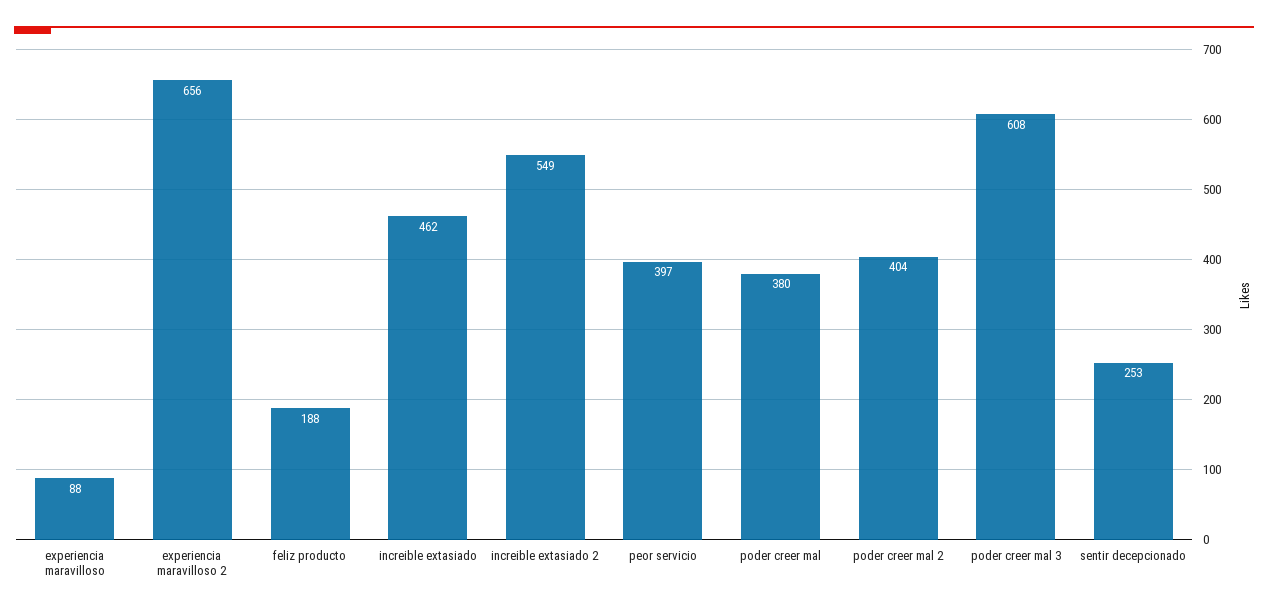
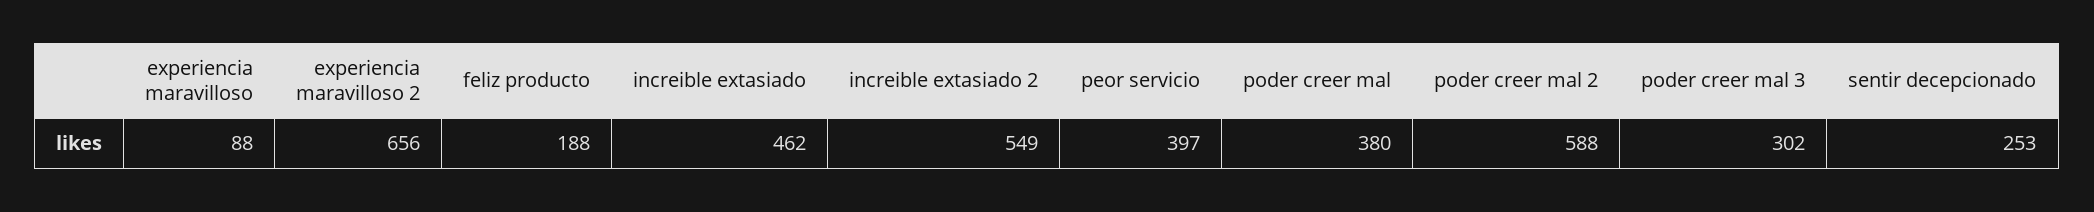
  {
    "experiencia maravilloso": 88,
    "experiencia maravilloso 2": 656,
    "feliz producto": 188,
    "increible extasiado": 462,
    "increible extasiado 2": 549,
    "peor servicio": 397,
    "poder creer mal": 380,
-   "poder creer mal 2": 404,
+   "poder creer mal 2": 588,
-   "poder creer mal 3": 608,
+   "poder creer mal 3": 302,
    "sentir decepcionado": 253
  }

